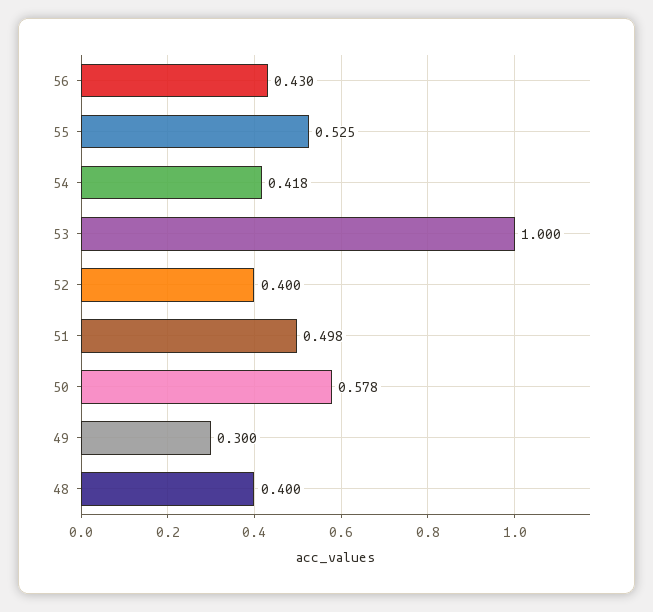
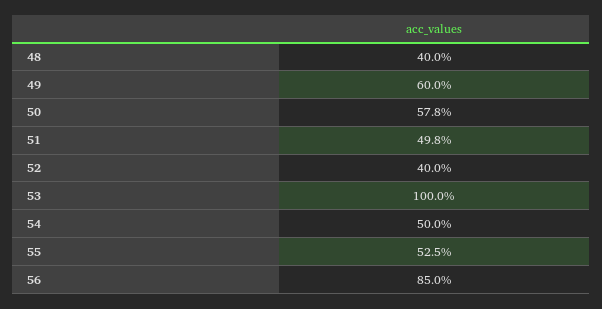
  {
-   "56": 0.43,
+   "56": 0.85,
    "55": 0.525,
-   "54": 0.418,
+   "54": 0.5,
    "53": 1,
    "52": 0.4,
    "51": 0.498,
    "50": 0.578,
-   "49": 0.3,
+   "49": 0.6,
    "48": 0.4
  }

